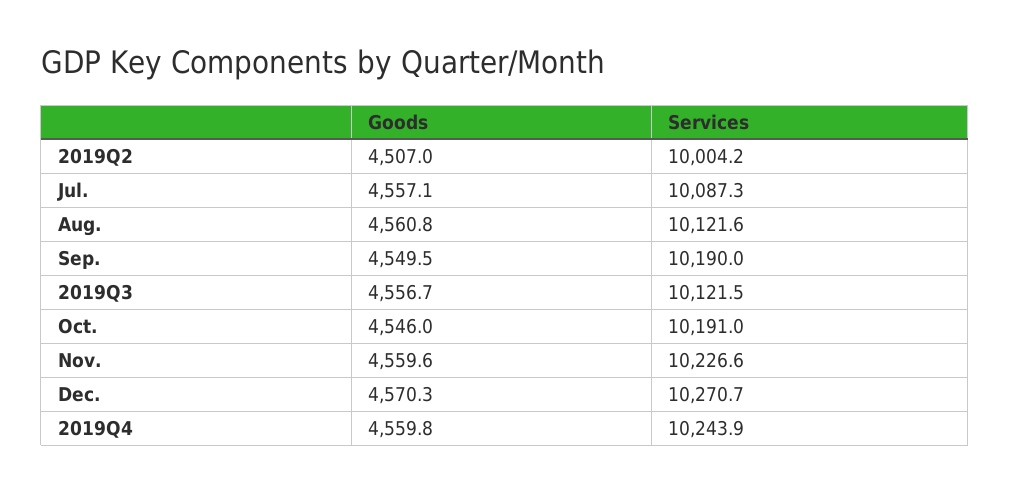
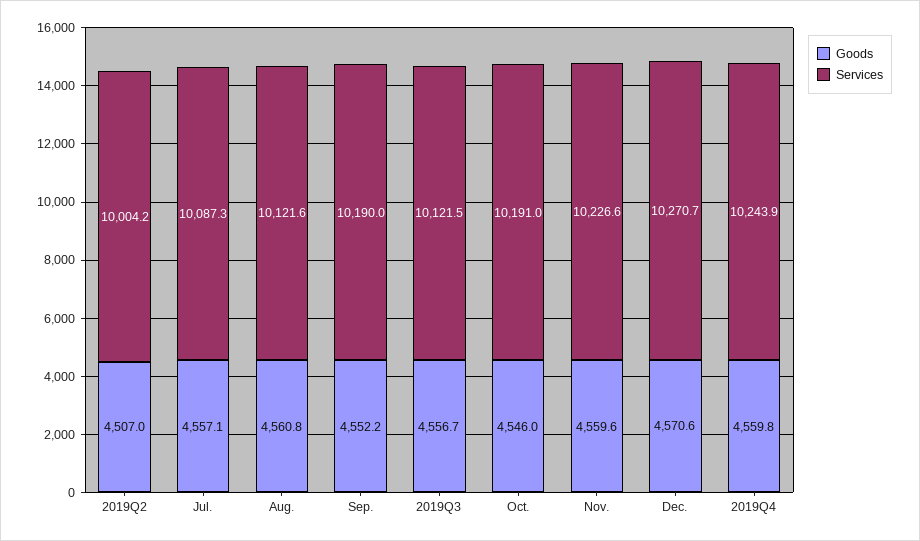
  {
    "Goods": {
      "2019Q2": 4507,
      "Jul.": 4557.1,
      "Aug.": 4560.8,
-     "Sep.": 4549.5,
+     "Sep.": 4552.2,
      "2019Q3": 4556.7,
      "Oct.": 4546,
      "Nov.": 4559.6,
-     "Dec.": 4570.3,
+     "Dec.": 4570.6,
      "2019Q4": 4559.8
    },
    "Services": {
      "2019Q2": 10004.2,
      "Jul.": 10087.3,
      "Aug.": 10121.6,
      "Sep.": 10190,
      "2019Q3": 10121.5,
      "Oct.": 10191,
      "Nov.": 10226.6,
      "Dec.": 10270.7,
      "2019Q4": 10243.9
    }
  }

